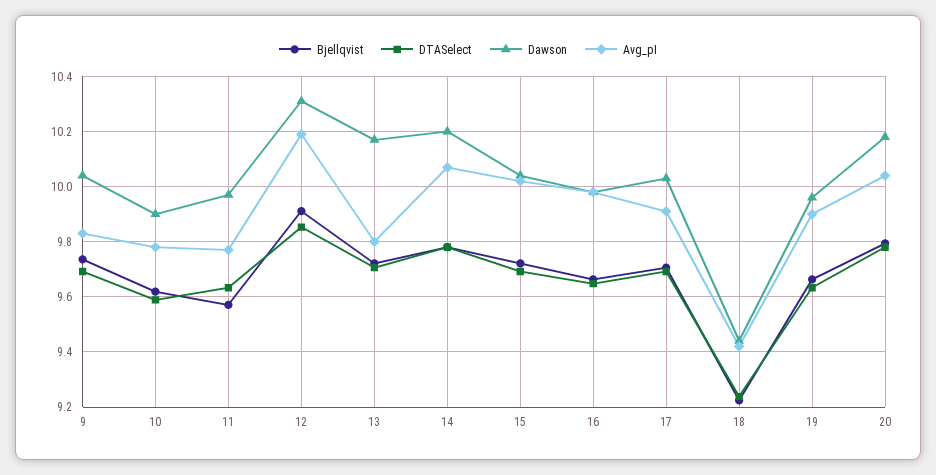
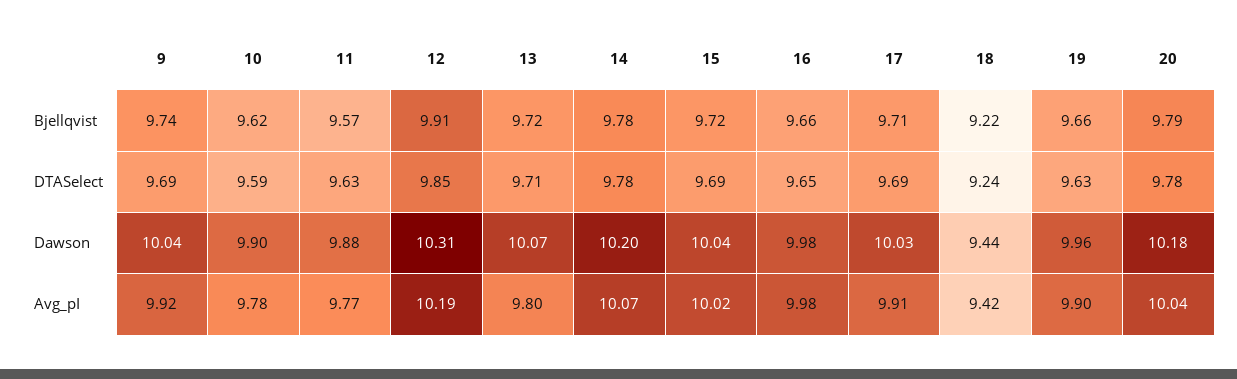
  {
    "Bjellqvist": {
      "9": 9.74,
      "10": 9.62,
      "11": 9.57,
      "12": 9.91,
      "13": 9.72,
      "14": 9.78,
      "15": 9.72,
      "16": 9.66,
      "17": 9.71,
      "18": 9.22,
      "19": 9.66,
      "20": 9.79
    },
    "DTASelect": {
      "9": 9.69,
      "10": 9.59,
      "11": 9.63,
      "12": 9.85,
      "13": 9.71,
      "14": 9.78,
      "15": 9.69,
      "16": 9.65,
      "17": 9.69,
      "18": 9.24,
      "19": 9.63,
      "20": 9.78
    },
    "Dawson": {
      "9": 10.04,
      "10": 9.9,
-     "11": 9.975,
+     "11": 9.88,
      "12": 10.31,
-     "13": 10.175,
+     "13": 10.07,
      "14": 10.2,
      "15": 10.04,
      "16": 9.98,
      "17": 10.03,
      "18": 9.44,
      "19": 9.96,
      "20": 10.18
    },
    "Avg_pI": {
-     "9": 9.825,
+     "9": 9.92,
      "10": 9.78,
      "11": 9.77,
      "12": 10.19,
      "13": 9.8,
      "14": 10.07,
      "15": 10.02,
      "16": 9.98,
      "17": 9.91,
      "18": 9.42,
      "19": 9.9,
      "20": 10.04
    }
  }

